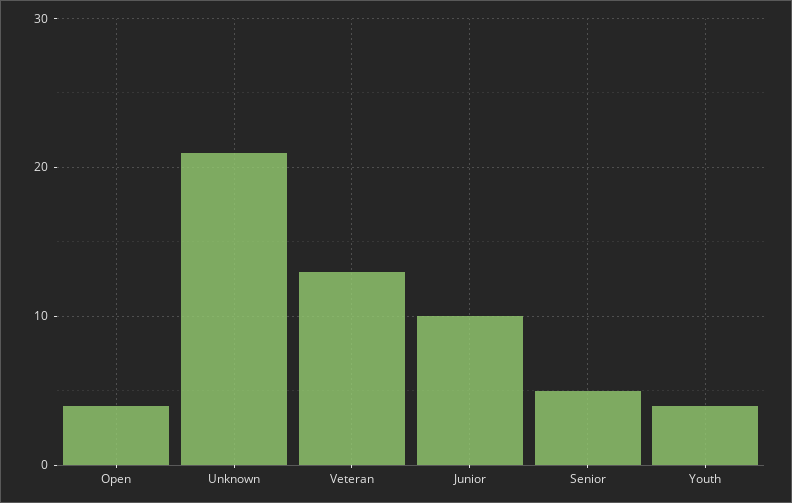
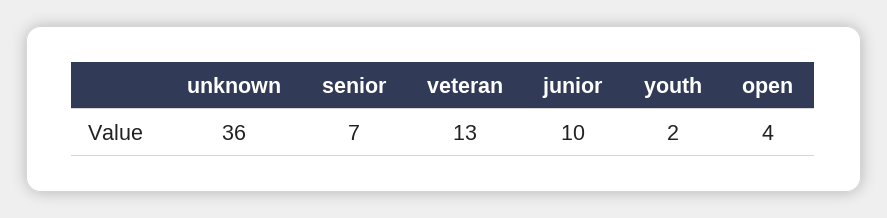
  {
    "Open": 4,
-   "Unknown": 21,
+   "Unknown": 36,
    "Veteran": 13,
    "Junior": 10,
-   "Senior": 5,
+   "Senior": 7,
-   "Youth": 4
+   "Youth": 2
  }

